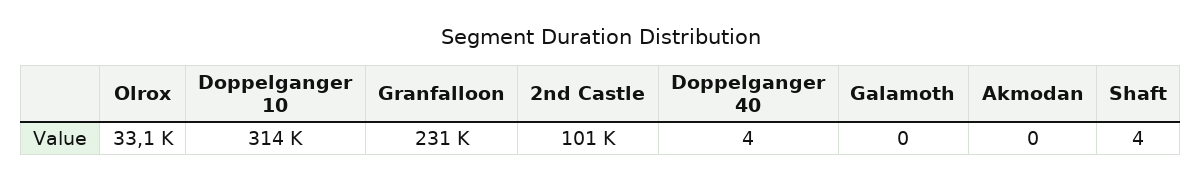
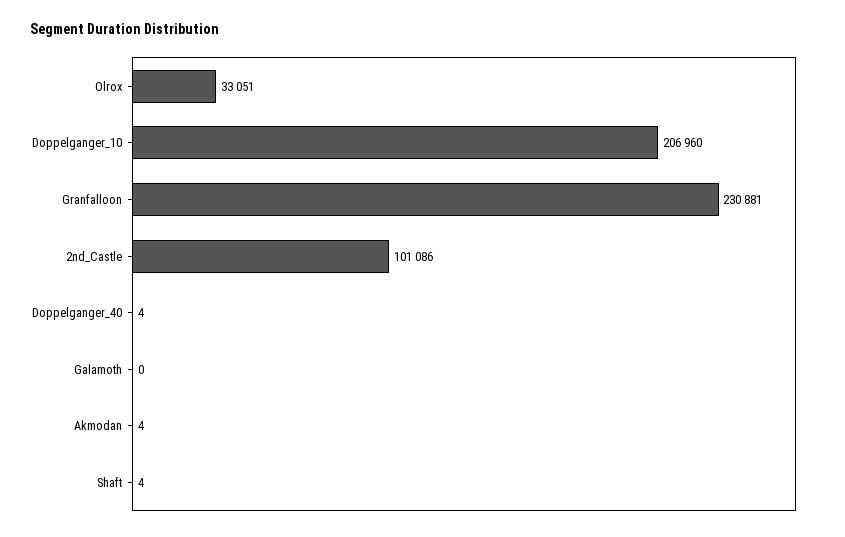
  {
    "Olrox": 33051,
-   "Doppelganger 10": 314000,
+   "Doppelganger 10": 206960,
    "Granfalloon": 230881,
    "2nd Castle": 101086,
    "Doppelganger 40": 4,
    "Galamoth": 0,
-   "Akmodan": 0,
+   "Akmodan": 4,
    "Shaft": 4
  }

